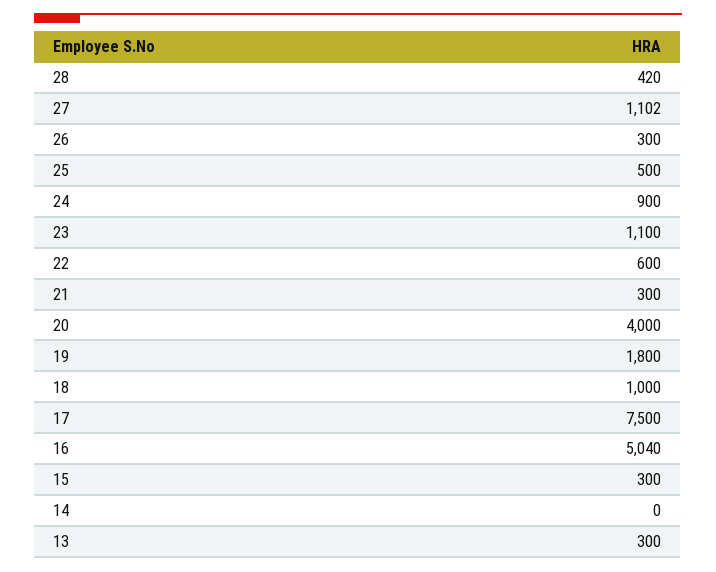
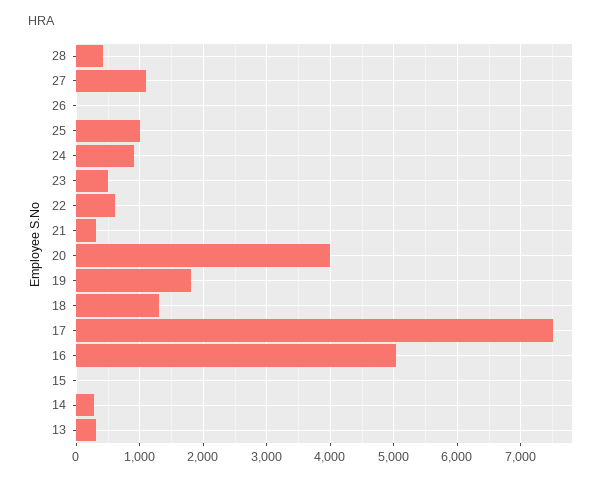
  {
    "28": 420,
    "27": 1102,
-   "26": 300,
+   "26": 0,
-   "25": 500,
+   "25": 1000,
    "24": 900,
-   "23": 1100,
+   "23": 500,
    "22": 600,
    "21": 300,
    "20": 4000,
    "19": 1800,
-   "18": 1000,
+   "18": 1300,
    "17": 7500,
    "16": 5040,
-   "15": 300,
+   "15": 0,
-   "14": 0,
+   "14": 300,
    "13": 300
  }

